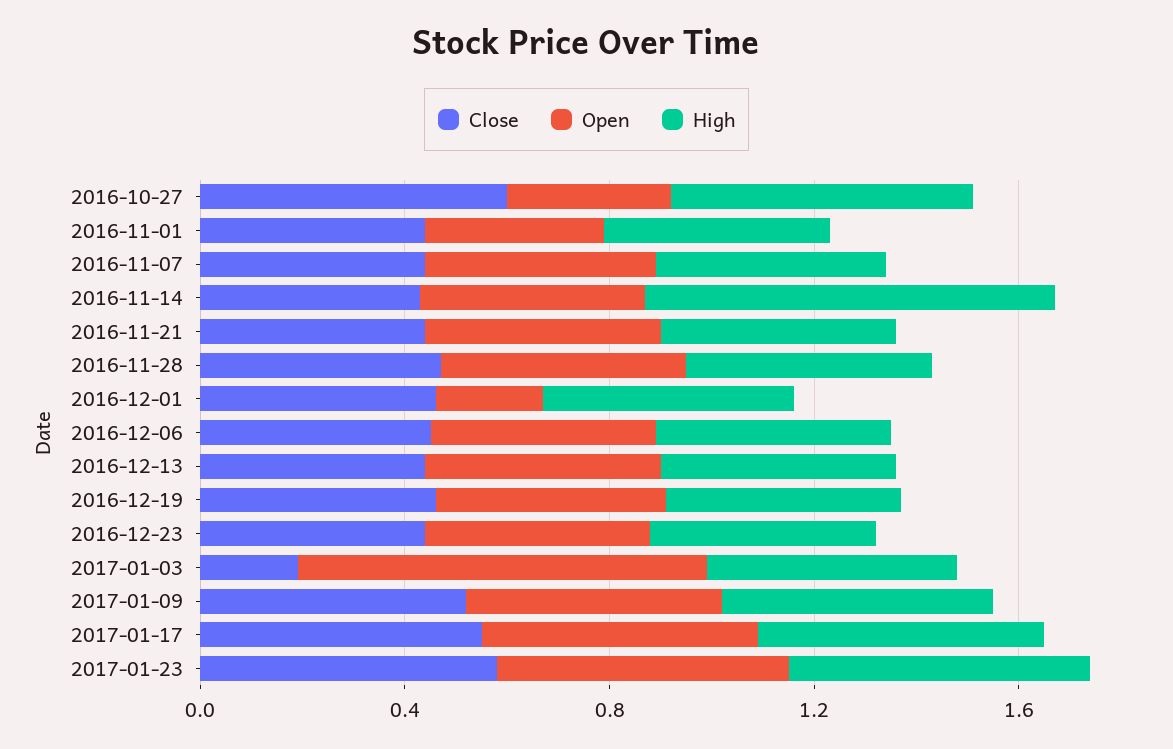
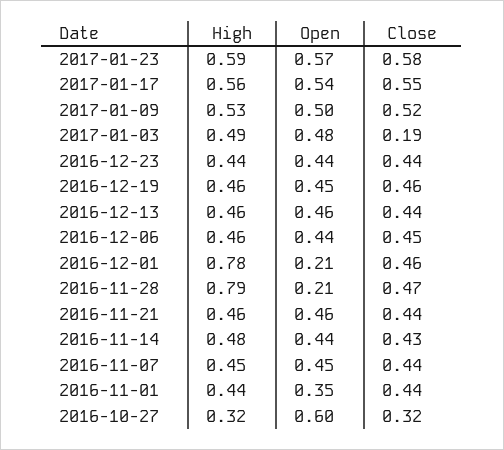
  {
    "Close": {
-     "2016-10-27": 0.6,
+     "2016-10-27": 0.32,
      "2016-11-01": 0.44,
      "2016-11-07": 0.44,
      "2016-11-14": 0.43,
      "2016-11-21": 0.44,
      "2016-11-28": 0.47,
      "2016-12-01": 0.46,
      "2016-12-06": 0.45,
      "2016-12-13": 0.44,
      "2016-12-19": 0.46,
      "2016-12-23": 0.44,
      "2017-01-03": 0.19,
      "2017-01-09": 0.52,
      "2017-01-17": 0.55,
      "2017-01-23": 0.58
    },
    "Open": {
-     "2016-10-27": 0.3,
+     "2016-10-27": 0.6,
      "2016-11-01": 0.35,
      "2016-11-07": 0.45,
      "2016-11-14": 0.44,
      "2016-11-21": 0.46,
-     "2016-11-28": 0.5,
+     "2016-11-28": 0.21,
      "2016-12-01": 0.21,
      "2016-12-06": 0.44,
      "2016-12-13": 0.46,
      "2016-12-19": 0.45,
      "2016-12-23": 0.44,
-     "2017-01-03": 0.8,
+     "2017-01-03": 0.48,
      "2017-01-09": 0.5,
      "2017-01-17": 0.54,
      "2017-01-23": 0.57
    },
    "High": {
-     "2016-10-27": 0.6,
+     "2016-10-27": 0.32,
      "2016-11-01": 0.44,
      "2016-11-07": 0.45,
-     "2016-11-14": 0.8,
+     "2016-11-14": 0.48,
      "2016-11-21": 0.46,
-     "2016-11-28": 0.5,
+     "2016-11-28": 0.79,
-     "2016-12-01": 0.5,
+     "2016-12-01": 0.78,
      "2016-12-06": 0.46,
      "2016-12-13": 0.46,
      "2016-12-19": 0.46,
      "2016-12-23": 0.44,
      "2017-01-03": 0.49,
      "2017-01-09": 0.53,
      "2017-01-17": 0.56,
      "2017-01-23": 0.59
    }
  }

